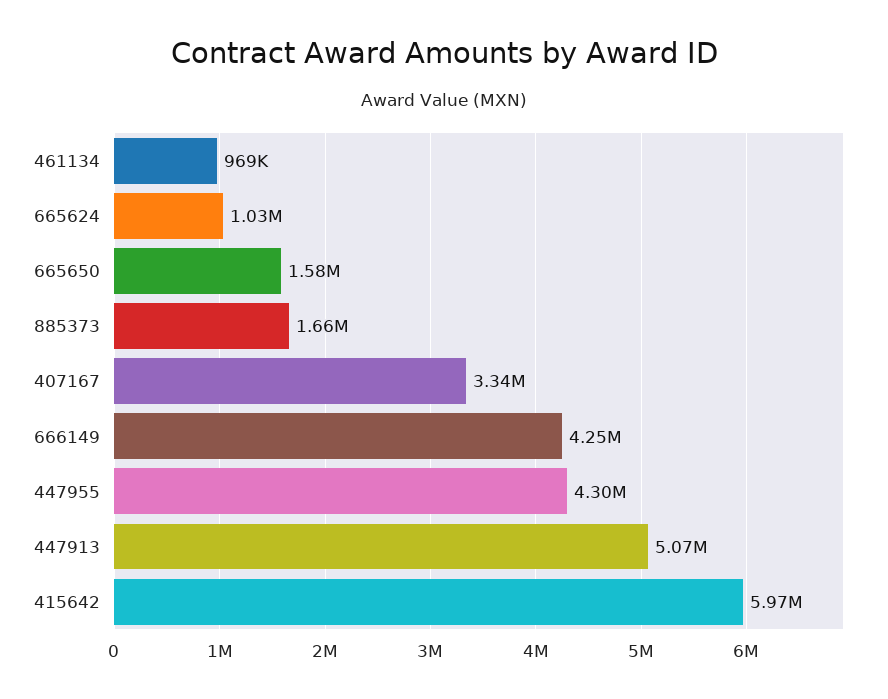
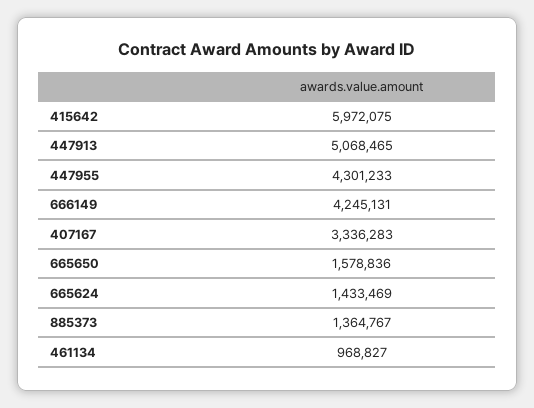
  {
    "461134": 968827,
-   "665624": 1030000,
+   "665624": 1433469,
    "665650": 1578836,
-   "885373": 1660000,
+   "885373": 1364767,
    "407167": 3336283,
    "666149": 4245131,
    "447955": 4301233,
    "447913": 5068465,
    "415642": 5972075
  }

